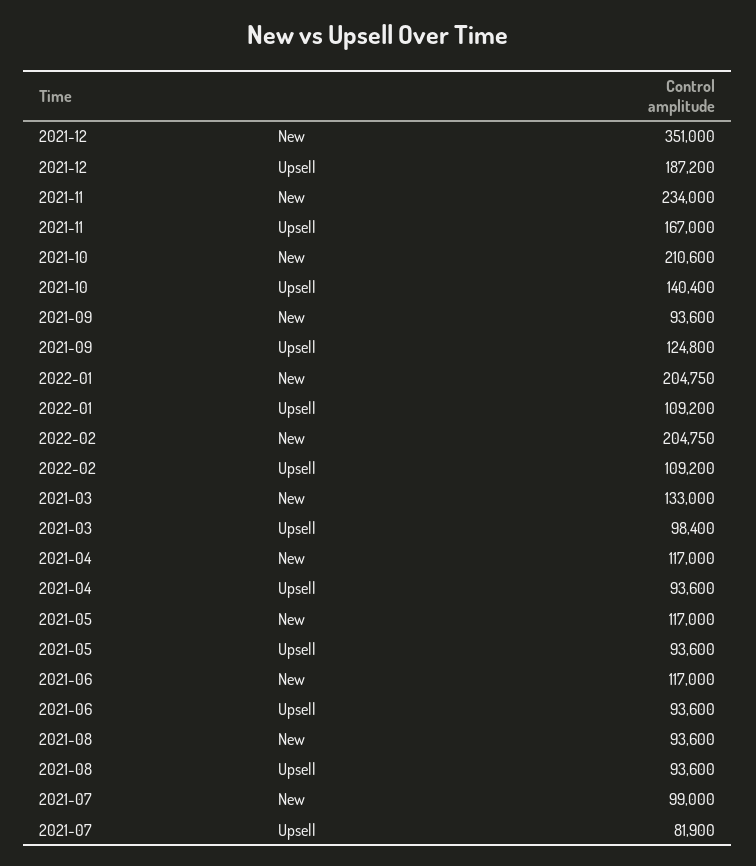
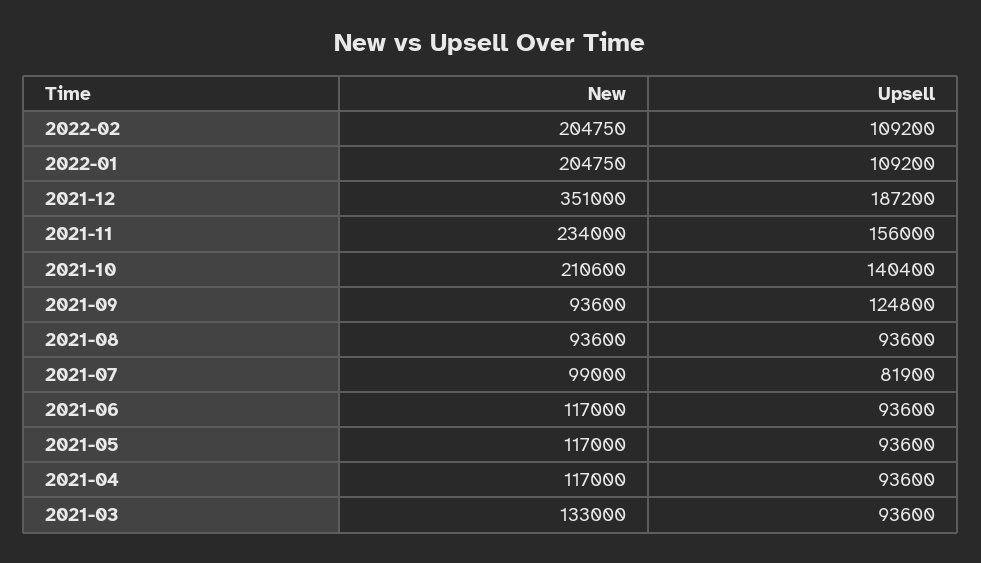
  {
    "2021-12": {
      "New": 351000,
      "Upsell": 187200
    },
    "2021-11": {
      "New": 234000,
-     "Upsell": 167000
+     "Upsell": 156000
    },
    "2021-10": {
      "New": 210600,
      "Upsell": 140400
    },
    "2021-09": {
      "New": 93600,
      "Upsell": 124800
    },
    "2022-01": {
      "New": 204750,
      "Upsell": 109200
    },
    "2022-02": {
      "New": 204750,
      "Upsell": 109200
    },
    "2021-03": {
      "New": 133000,
-     "Upsell": 98400
+     "Upsell": 93600
    },
    "2021-04": {
      "New": 117000,
      "Upsell": 93600
    },
    "2021-05": {
      "New": 117000,
      "Upsell": 93600
    },
    "2021-06": {
      "New": 117000,
      "Upsell": 93600
    },
    "2021-08": {
      "New": 93600,
      "Upsell": 93600
    },
    "2021-07": {
      "New": 99000,
      "Upsell": 81900
    }
  }

